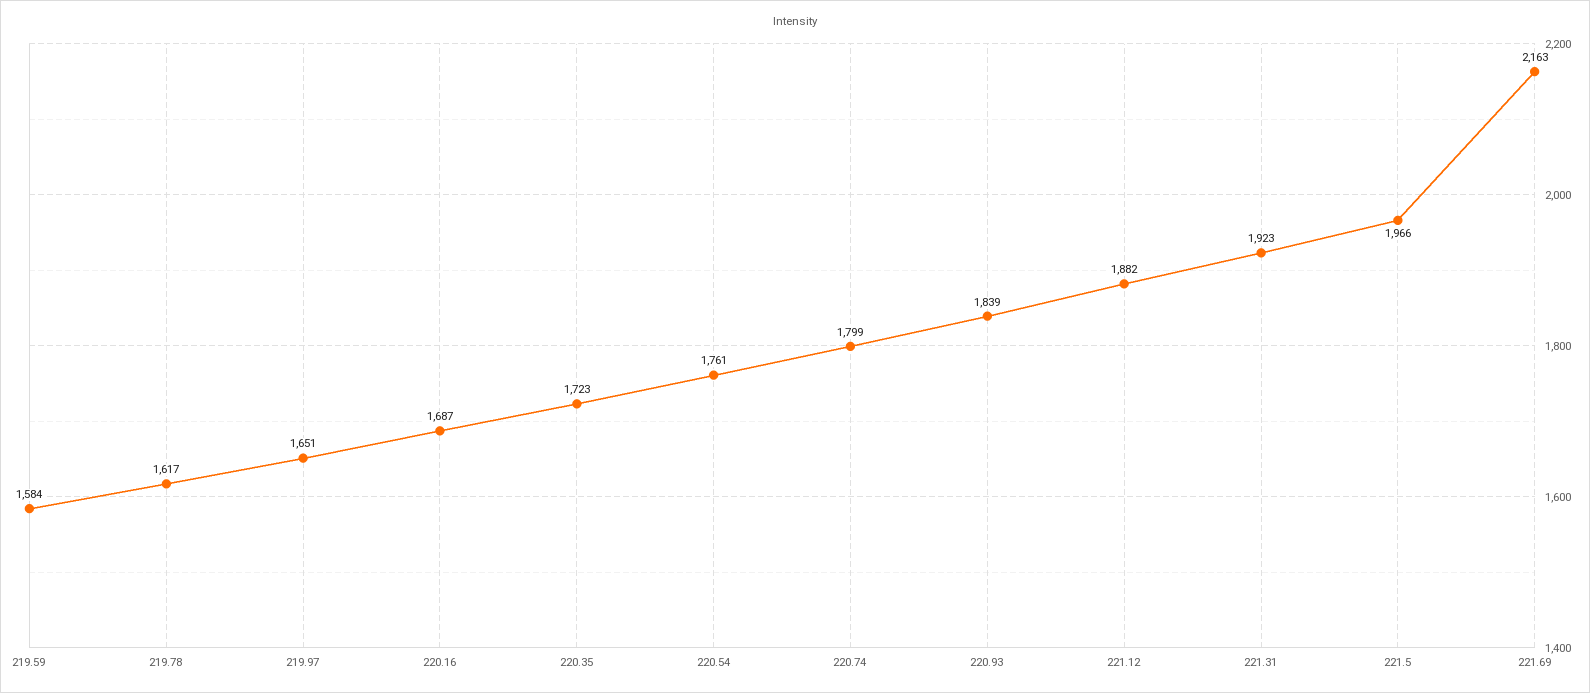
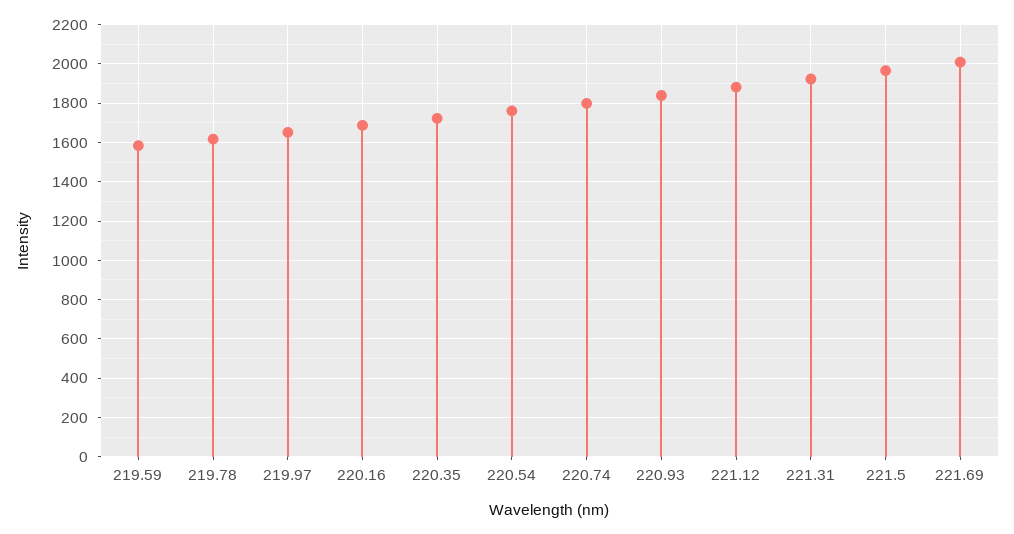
  {
    "219.59": 1584,
    "219.78": 1617,
    "219.97": 1651,
    "220.16": 1687,
    "220.35": 1723,
    "220.54": 1761,
    "220.74": 1799,
    "220.93": 1839,
    "221.12": 1882,
    "221.31": 1923,
    "221.5": 1966,
-   "221.69": 2163
+   "221.69": 2000
  }

